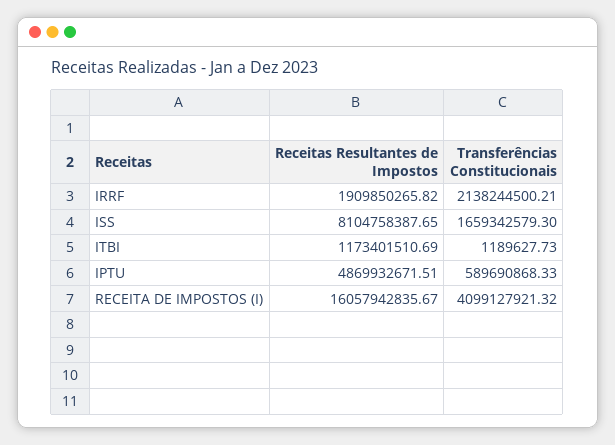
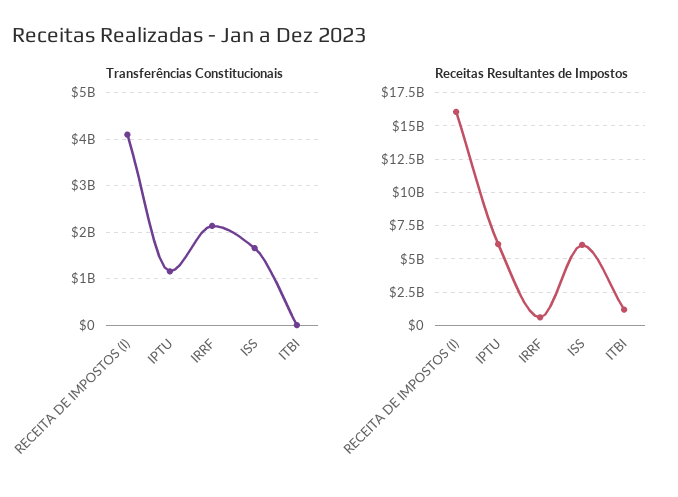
  {
    "Receitas Resultantes de Impostos": {
-     "IRRF": 1909850265.82,
+     "IRRF": 500000000,
-     "ISS": 8104758387.65,
+     "ISS": 6000000000,
      "ITBI": 1173401510.69,
-     "IPTU": 4869932671.51,
+     "IPTU": 6000000000,
      "RECEITA DE IMPOSTOS (I)": 16057942835.67
    },
    "Transferências Constitucionais": {
      "IRRF": 2138244500.21,
      "ISS": 1659342579.3,
      "ITBI": 1189627.73,
-     "IPTU": 589690868.33,
+     "IPTU": 1200000000,
      "RECEITA DE IMPOSTOS (I)": 4099127921.32
    }
  }

